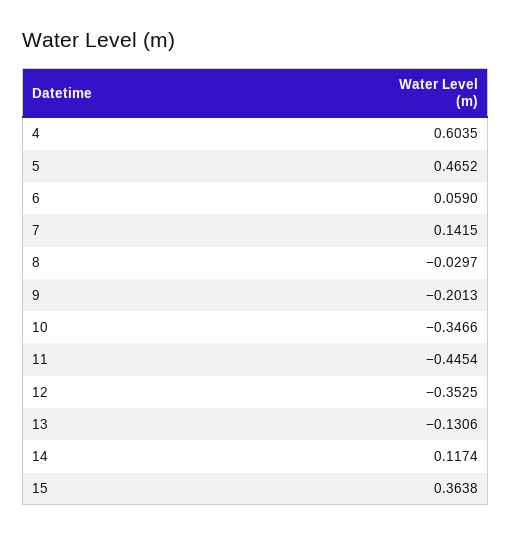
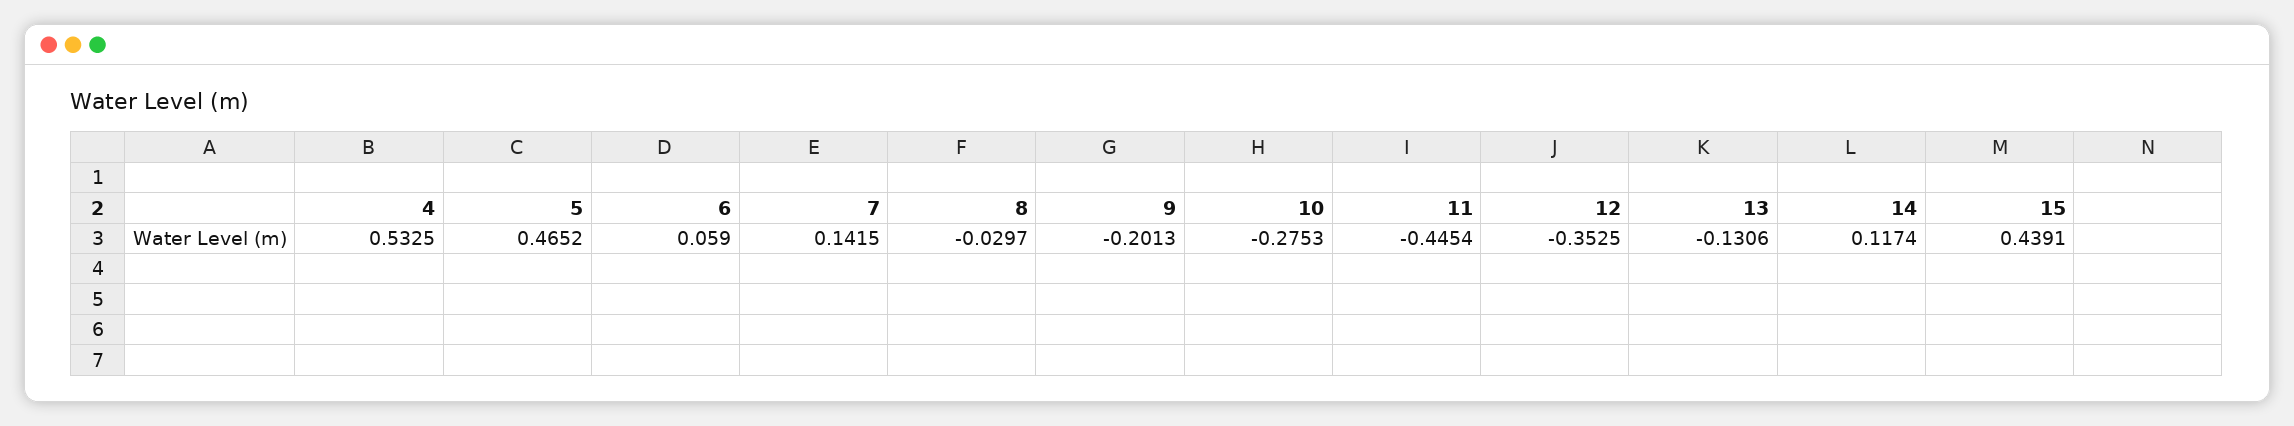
  {
-   "4": 0.6035,
+   "4": 0.5325,
    "5": 0.4652,
    "6": 0.059,
    "7": 0.1415,
    "8": -0.0297,
    "9": -0.2013,
-   "10": -0.3466,
+   "10": -0.2753,
    "11": -0.4454,
    "12": -0.3525,
    "13": -0.1306,
    "14": 0.1174,
-   "15": 0.3638
+   "15": 0.4391
  }

